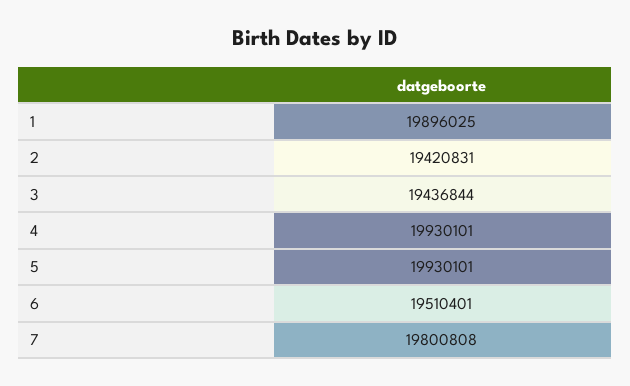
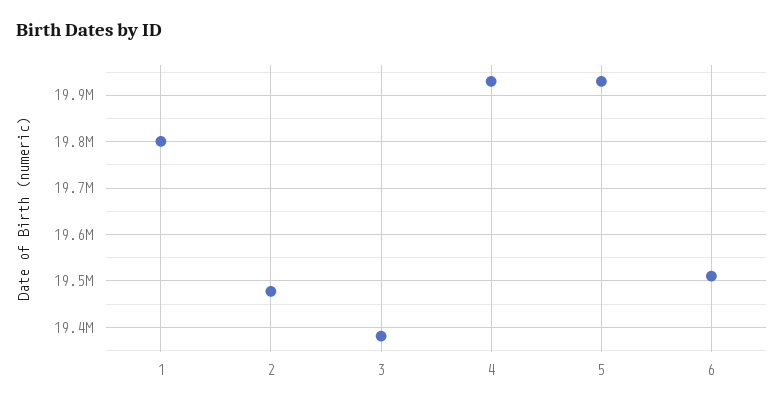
  {
-   "1": 19896025,
+   "1": 19800000,
-   "2": 19420831,
+   "2": 19480000,
-   "3": 19436844,
+   "3": 19380000,
    "4": 19930101,
    "5": 19930101,
-   "6": 19510401,
+   "6": 19510401
-   "7": 19800808
  }

